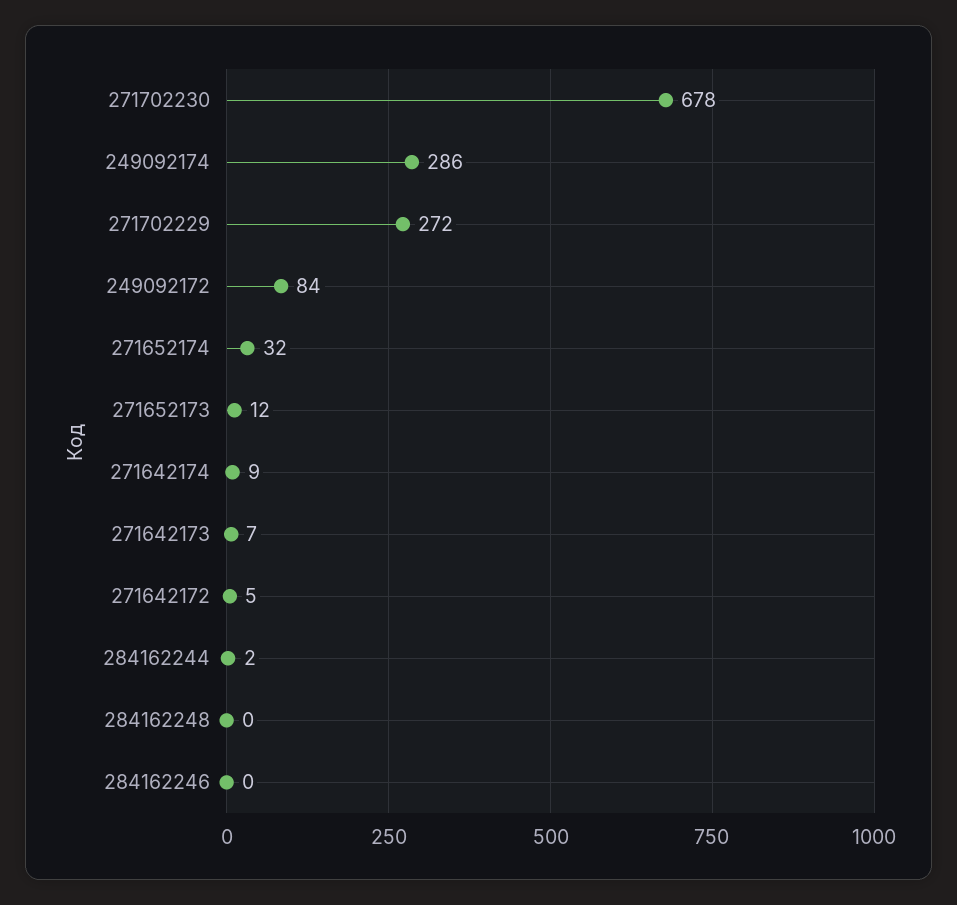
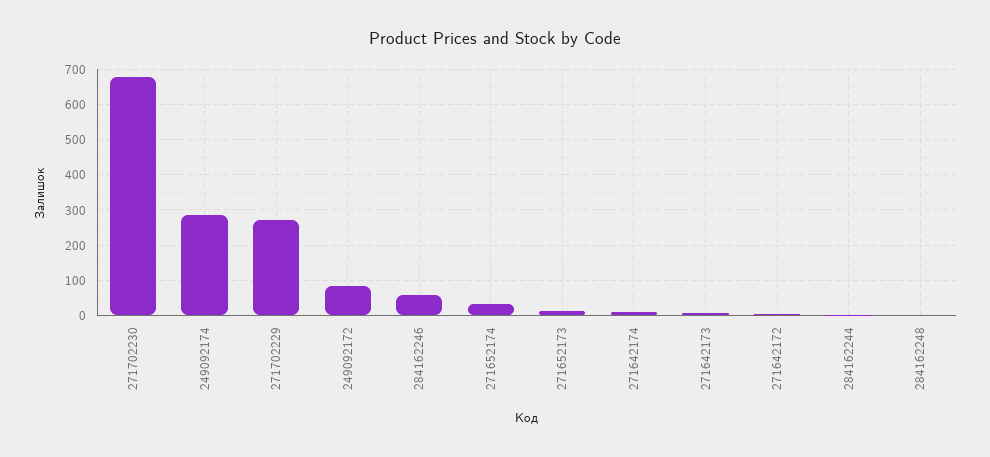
  {
    "271702230": 678,
    "249092174": 286,
    "271702229": 272,
    "249092172": 84,
    "271652174": 32,
    "271652173": 12,
    "271642174": 9,
    "271642173": 7,
    "271642172": 5,
    "284162244": 2,
    "284162248": 0,
-   "284162246": 0
+   "284162246": 60
  }

